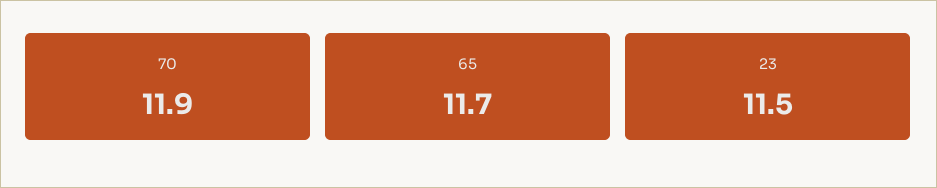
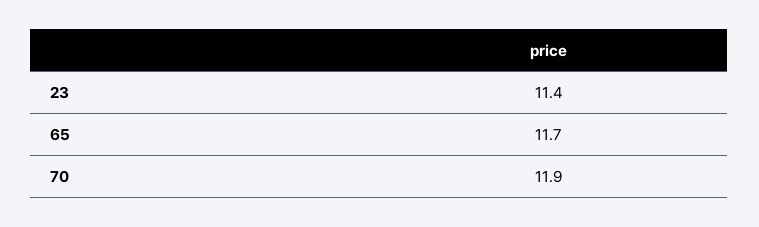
  {
    "70": 11.9,
    "65": 11.7,
-   "23": 11.5
+   "23": 11.4
  }

